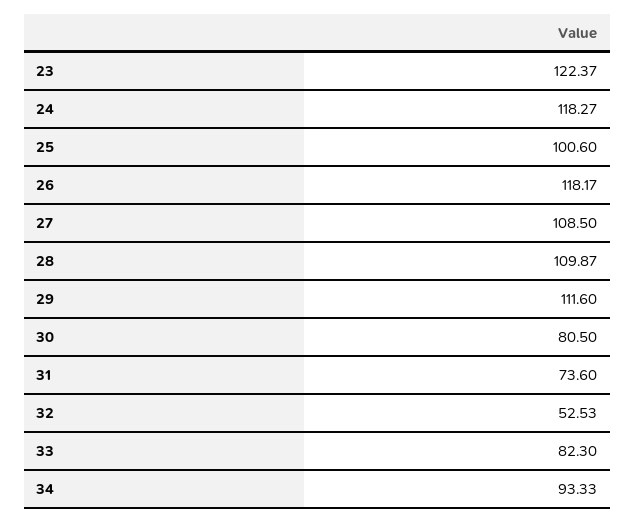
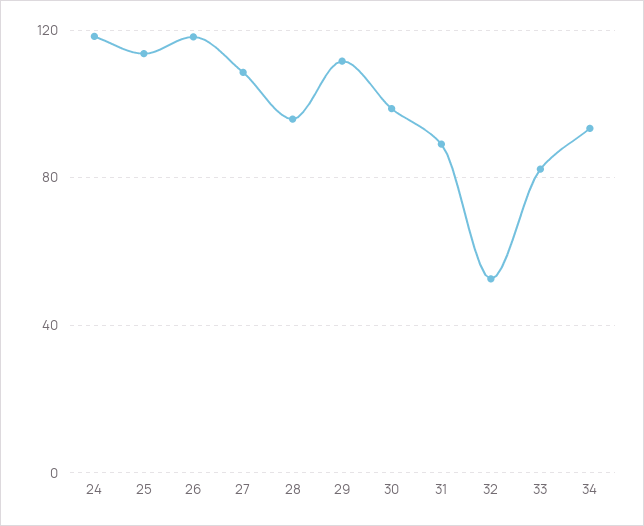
  {
-   "23": 122.37,
    "24": 118.27,
-   "25": 100.6,
+   "25": 115,
    "26": 118.17,
    "27": 108.5,
-   "28": 109.87,
+   "28": 95,
    "29": 111.6,
-   "30": 80.5,
+   "30": 100,
-   "31": 73.6,
+   "31": 90,
    "32": 52.53,
    "33": 82.3,
    "34": 93.33
  }

